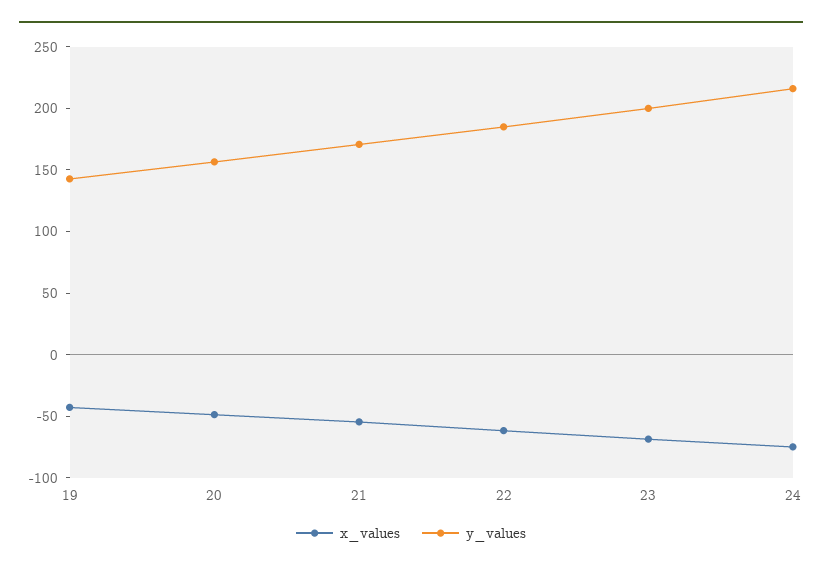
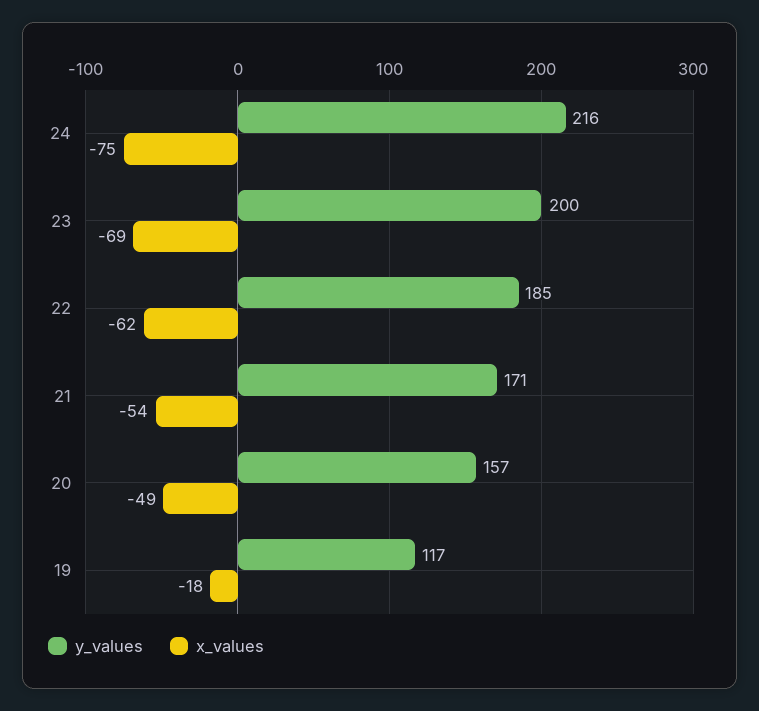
  {
    "x_values": {
-     "19": -40,
+     "19": -18,
      "20": -49,
      "21": -54,
      "22": -62,
      "23": -69,
      "24": -75
    },
    "y_values": {
-     "19": 140,
+     "19": 117,
      "20": 157,
      "21": 171,
      "22": 185,
      "23": 200,
      "24": 216
    }
  }

